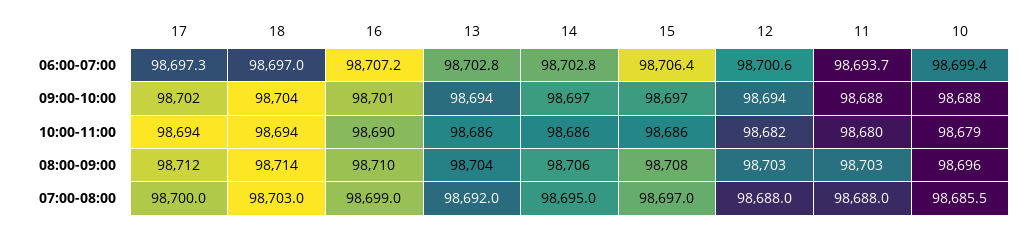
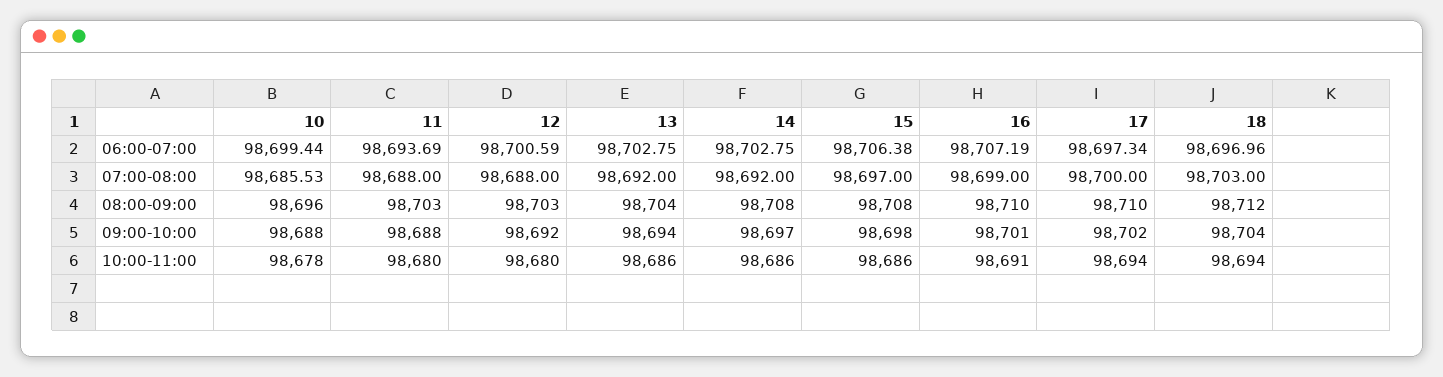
  {
    "17": {
      "06:00-07:00": 98697.34,
      "09:00-10:00": 98702,
      "10:00-11:00": 98694,
-     "08:00-09:00": 98712,
+     "08:00-09:00": 98710,
      "07:00-08:00": 98700
    },
    "18": {
      "06:00-07:00": 98696.96,
      "09:00-10:00": 98704,
      "10:00-11:00": 98694,
-     "08:00-09:00": 98714,
+     "08:00-09:00": 98712,
      "07:00-08:00": 98703
    },
    "16": {
      "06:00-07:00": 98707.19,
      "09:00-10:00": 98701,
-     "10:00-11:00": 98690,
+     "10:00-11:00": 98691,
      "08:00-09:00": 98710,
      "07:00-08:00": 98699
    },
    "13": {
      "06:00-07:00": 98702.75,
      "09:00-10:00": 98694,
      "10:00-11:00": 98686,
      "08:00-09:00": 98704,
      "07:00-08:00": 98692
    },
    "14": {
      "06:00-07:00": 98702.75,
      "09:00-10:00": 98697,
      "10:00-11:00": 98686,
-     "08:00-09:00": 98706,
+     "08:00-09:00": 98708,
-     "07:00-08:00": 98695
+     "07:00-08:00": 98692
    },
    "15": {
      "06:00-07:00": 98706.38,
-     "09:00-10:00": 98697,
+     "09:00-10:00": 98698,
      "10:00-11:00": 98686,
      "08:00-09:00": 98708,
      "07:00-08:00": 98697
    },
    "12": {
      "06:00-07:00": 98700.59,
-     "09:00-10:00": 98694,
+     "09:00-10:00": 98692,
-     "10:00-11:00": 98682,
+     "10:00-11:00": 98680,
      "08:00-09:00": 98703,
      "07:00-08:00": 98688
    },
    "11": {
      "06:00-07:00": 98693.69,
      "09:00-10:00": 98688,
      "10:00-11:00": 98680,
      "08:00-09:00": 98703,
      "07:00-08:00": 98688
    },
    "10": {
      "06:00-07:00": 98699.44,
      "09:00-10:00": 98688,
-     "10:00-11:00": 98679,
+     "10:00-11:00": 98678,
      "08:00-09:00": 98696,
      "07:00-08:00": 98685.53
    }
  }

